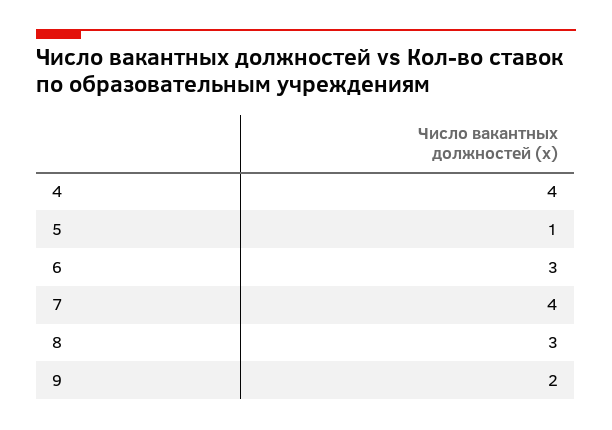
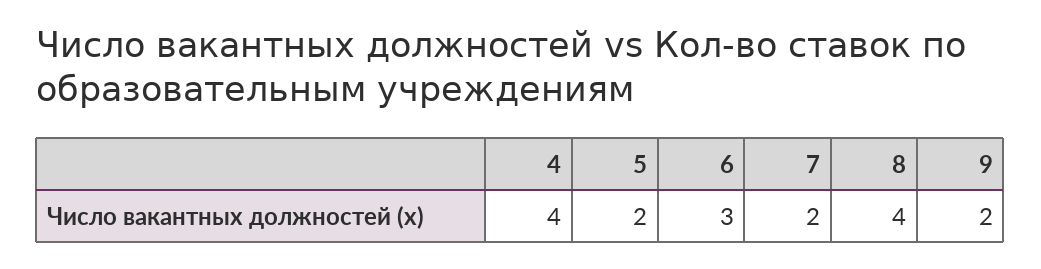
  {
    "4": 4,
-   "5": 1,
+   "5": 2,
    "6": 3,
-   "7": 4,
+   "7": 2,
-   "8": 3,
+   "8": 4,
    "9": 2
  }

